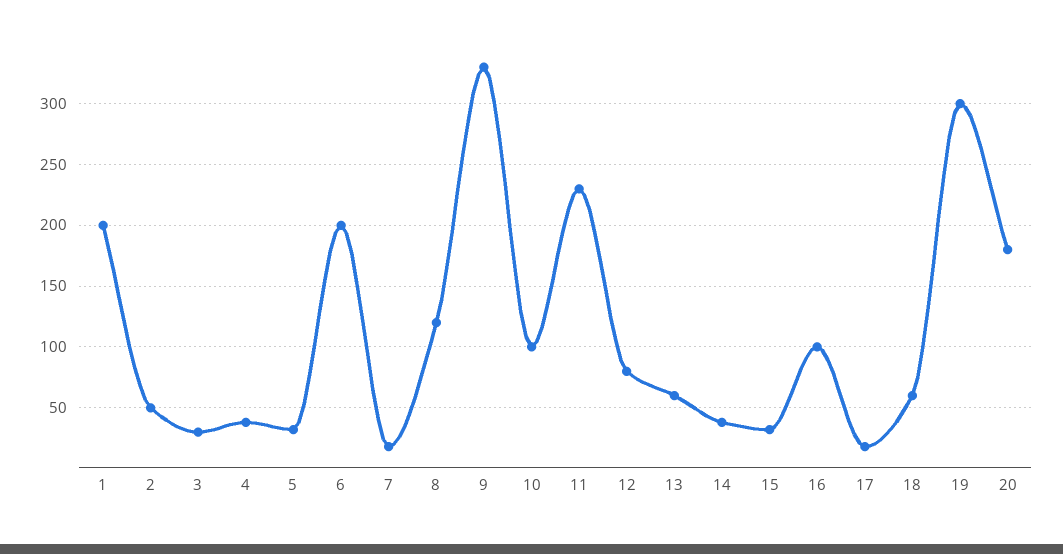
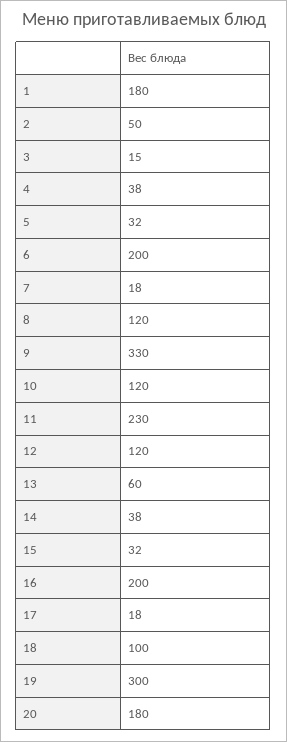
  {
-   "1": 200,
+   "1": 180,
    "2": 50,
-   "3": 30,
+   "3": 15,
    "4": 38,
    "5": 32,
    "6": 200,
    "7": 18,
    "8": 120,
    "9": 330,
-   "10": 100,
+   "10": 120,
    "11": 230,
-   "12": 80,
+   "12": 120,
    "13": 60,
    "14": 38,
    "15": 32,
-   "16": 100,
+   "16": 200,
    "17": 18,
-   "18": 60,
+   "18": 100,
    "19": 300,
    "20": 180
  }

